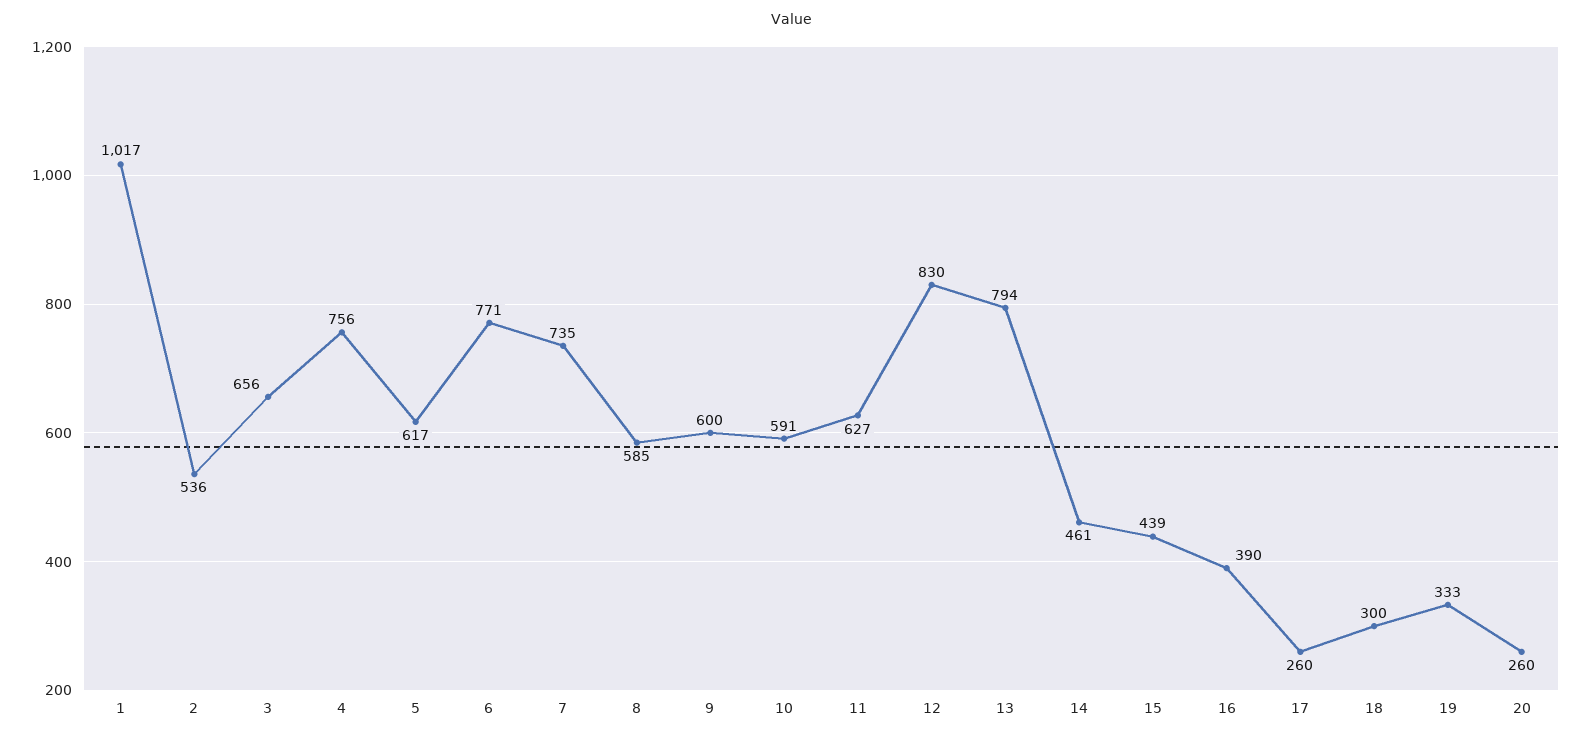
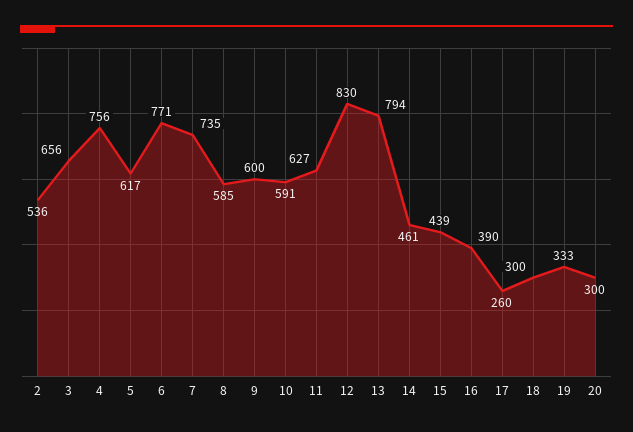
  {
-   "1": 1017,
    "2": 536,
    "3": 656,
    "4": 756,
    "5": 617,
    "6": 771,
    "7": 735,
    "8": 585,
    "9": 600,
    "10": 591,
    "11": 627,
    "12": 830,
    "13": 794,
    "14": 461,
    "15": 439,
    "16": 390,
    "17": 260,
    "18": 300,
    "19": 333,
-   "20": 260
+   "20": 300
  }

